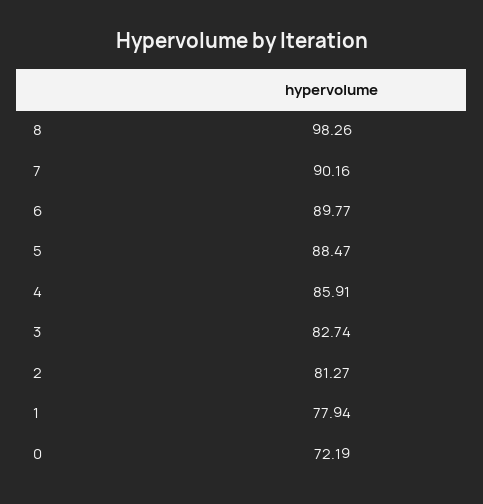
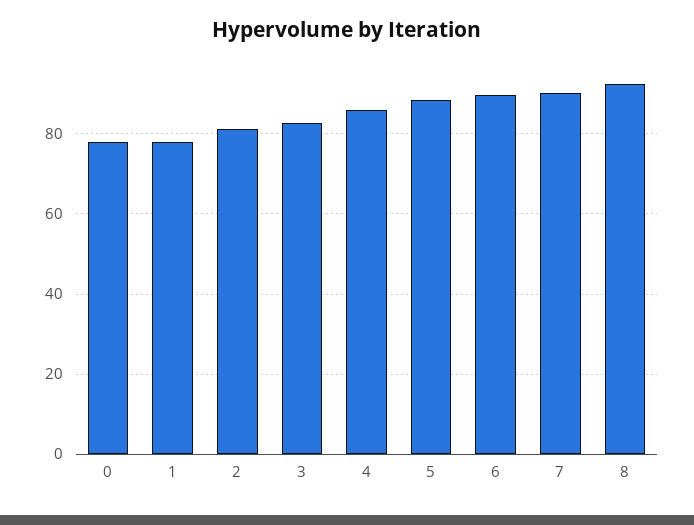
  {
-   "8": 98.26,
+   "8": 92,
    "7": 90.16,
    "6": 89.77,
    "5": 88.47,
    "4": 85.91,
    "3": 82.74,
    "2": 81.27,
    "1": 77.94,
-   "0": 72.19
+   "0": 78
  }

